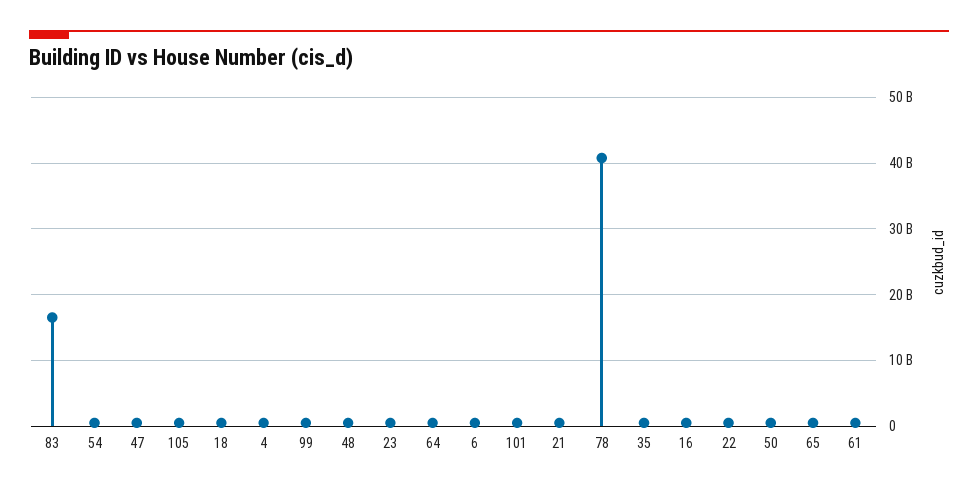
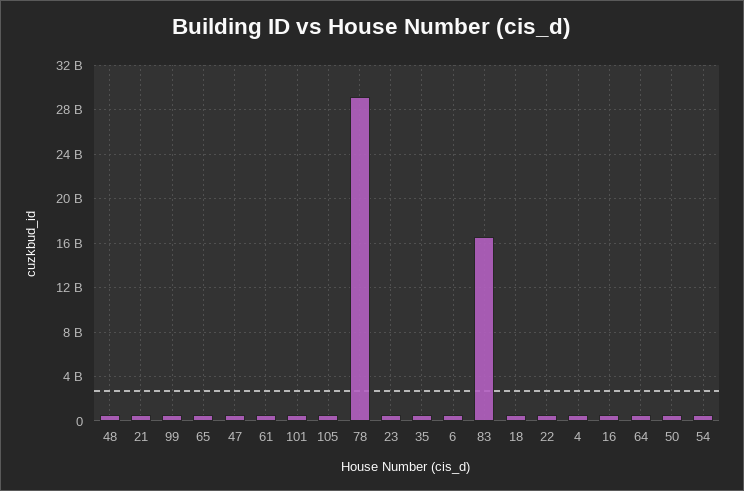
  {
    "83": 17000000000,
    "54": 1000000000,
    "47": 1000000000,
    "105": 1000000000,
    "18": 1000000000,
    "4": 1000000000,
    "99": 1000000000,
    "48": 1000000000,
    "23": 1000000000,
    "64": 1000000000,
    "6": 1000000000,
    "101": 1000000000,
    "21": 1000000000,
-   "78": 41000000000,
+   "78": 29000000000,
    "35": 1000000000,
    "16": 1000000000,
    "22": 1000000000,
    "50": 1000000000,
    "65": 1000000000,
    "61": 1000000000
  }

